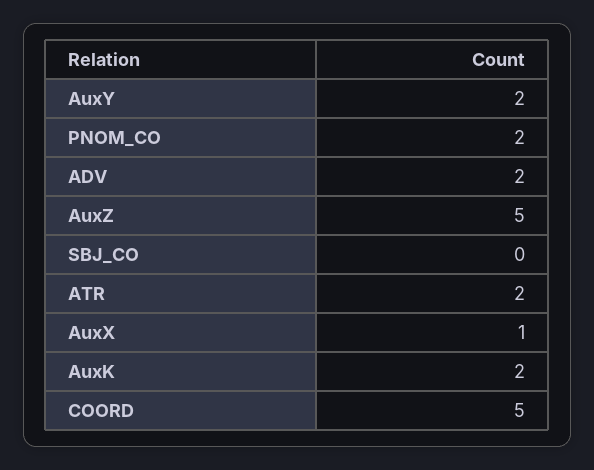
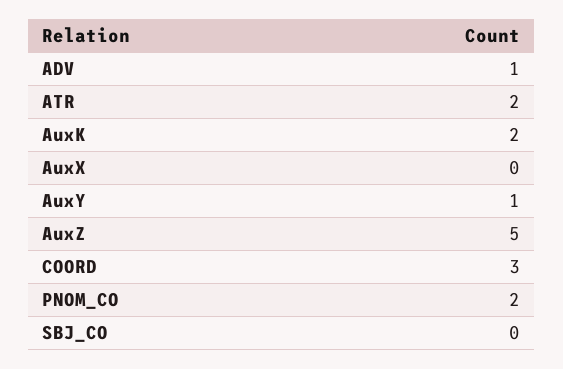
  {
-   "AuxY": 2,
+   "AuxY": 1,
    "PNOM_CO": 2,
-   "ADV": 2,
+   "ADV": 1,
    "AuxZ": 5,
    "SBJ_CO": 0,
    "ATR": 2,
-   "AuxX": 1,
+   "AuxX": 0,
    "AuxK": 2,
-   "COORD": 5
+   "COORD": 3
  }

